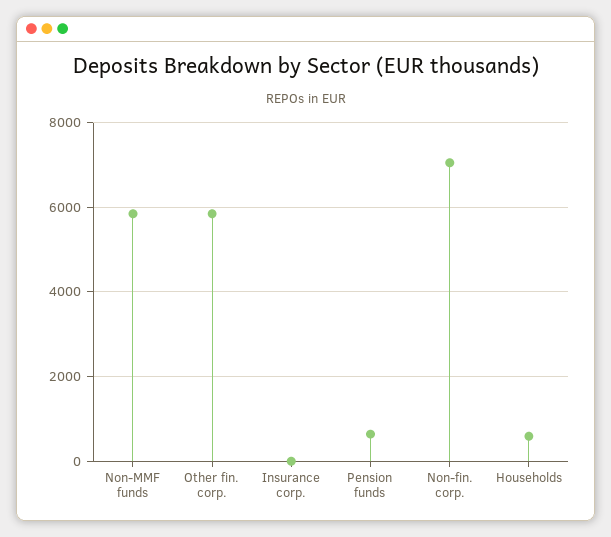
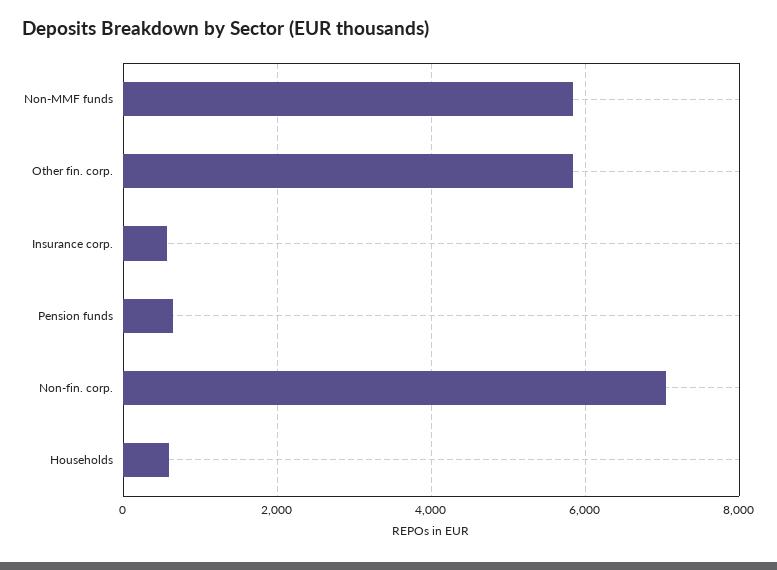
  {
    "Non-MMF funds": 5800,
    "Other fin. corp.": 5800,
-   "Insurance corp.": 0,
+   "Insurance corp.": 600,
    "Pension funds": 600,
    "Non-fin. corp.": 7000,
    "Households": 600
  }

